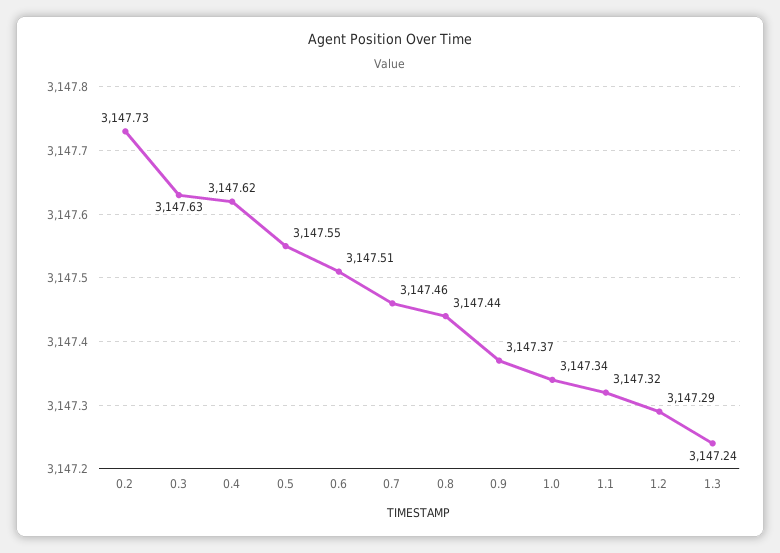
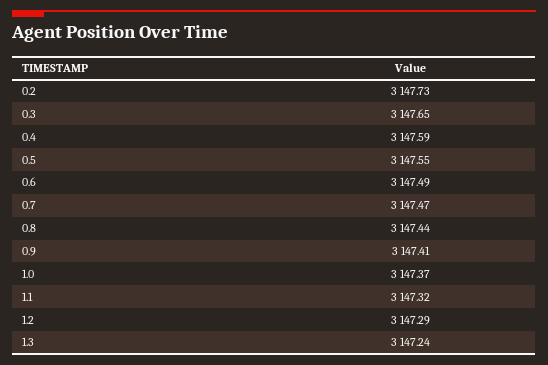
  {
    "0.2": 3147.73,
-   "0.3": 3147.63,
+   "0.3": 3147.65,
-   "0.4": 3147.62,
+   "0.4": 3147.59,
    "0.5": 3147.55,
-   "0.6": 3147.51,
+   "0.6": 3147.49,
-   "0.7": 3147.46,
+   "0.7": 3147.47,
    "0.8": 3147.44,
-   "0.9": 3147.37,
+   "0.9": 3147.41,
-   "1.0": 3147.34,
+   "1.0": 3147.37,
    "1.1": 3147.32,
    "1.2": 3147.29,
    "1.3": 3147.24
  }

